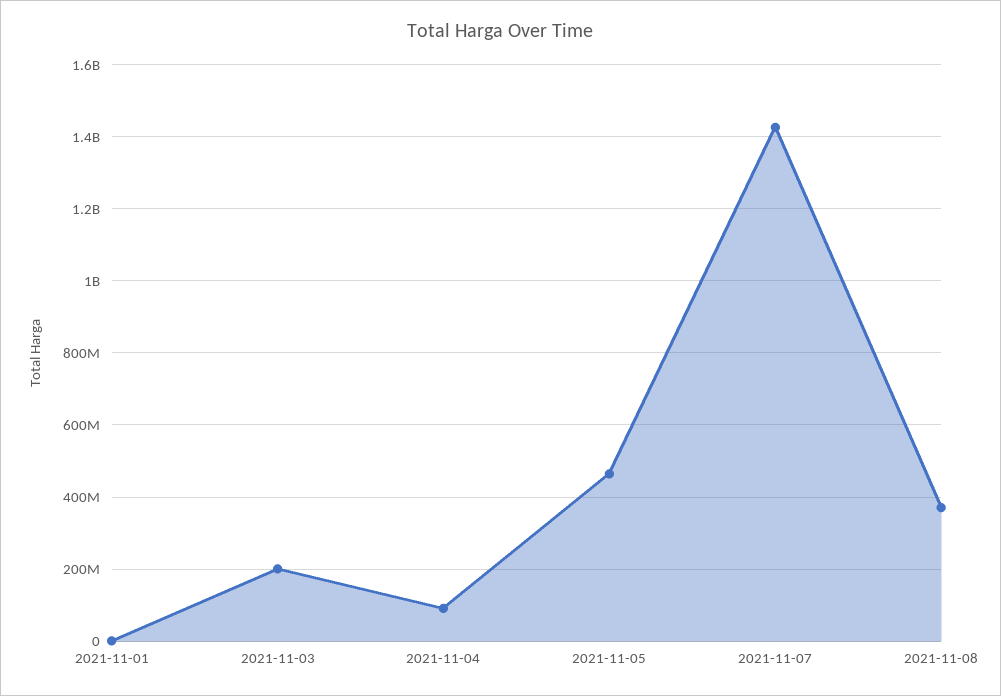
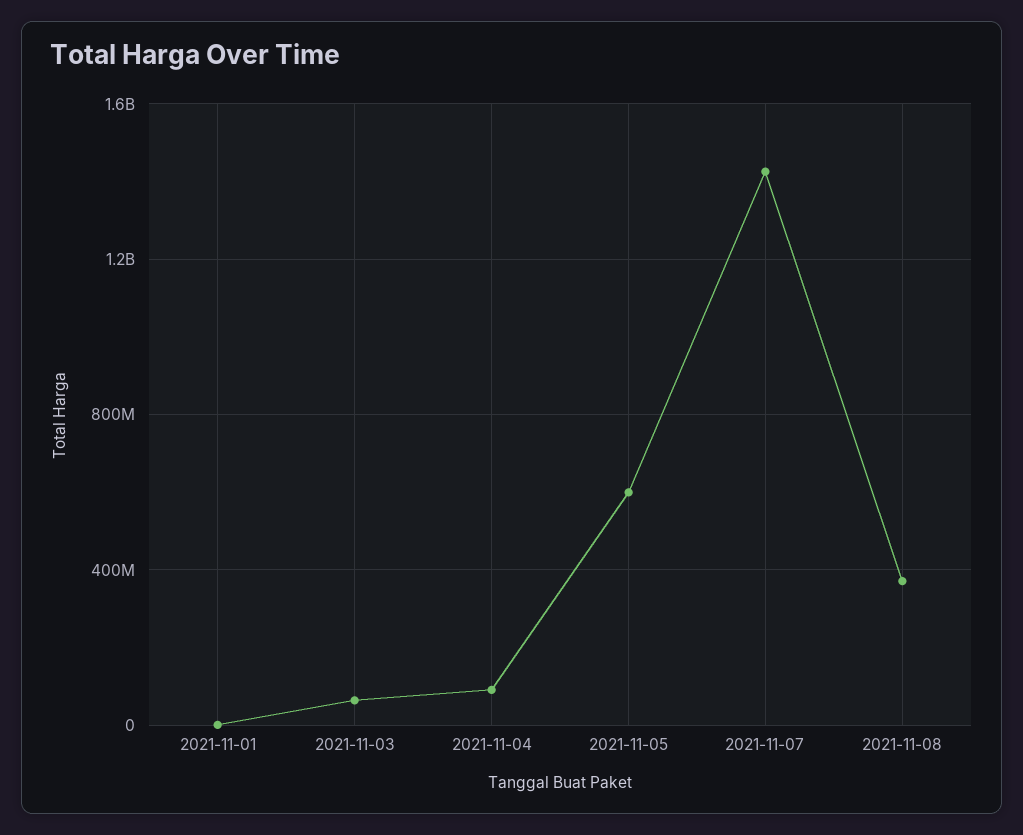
  {
    "2021-11-01": 0,
-   "2021-11-03": 200000000,
+   "2021-11-03": 50000000,
    "2021-11-04": 100000000,
-   "2021-11-05": 460000000,
+   "2021-11-05": 600000000,
    "2021-11-07": 1420000000,
    "2021-11-08": 380000000
  }

